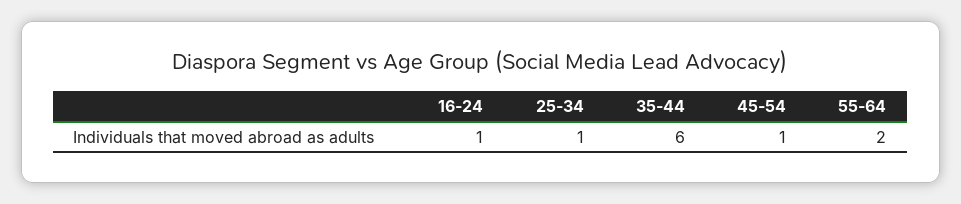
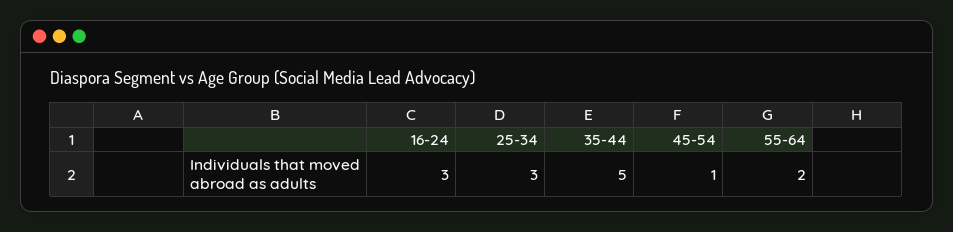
  {
-   "16-24": 1,
+   "16-24": 3,
-   "25-34": 1,
+   "25-34": 3,
-   "35-44": 6,
+   "35-44": 5,
    "45-54": 1,
    "55-64": 2
  }

